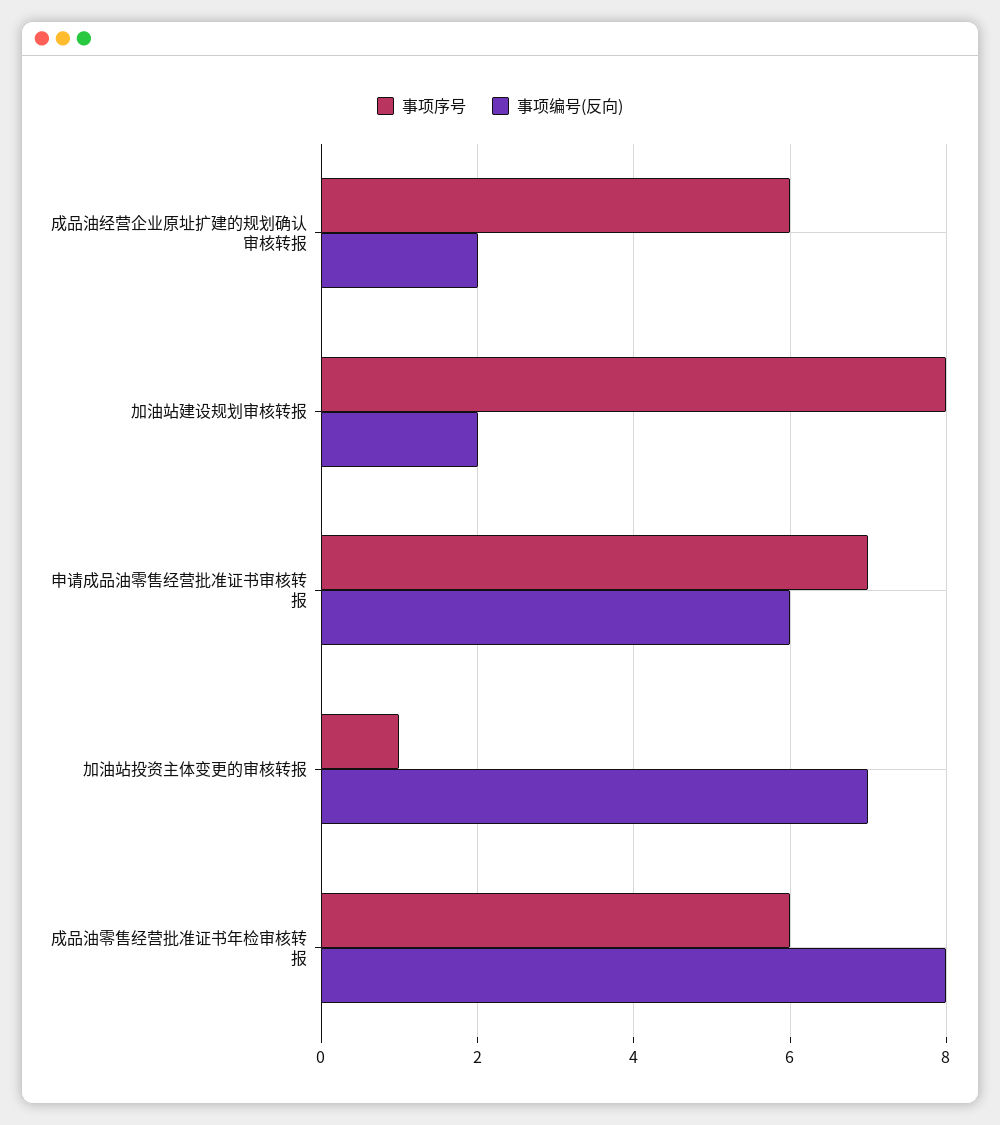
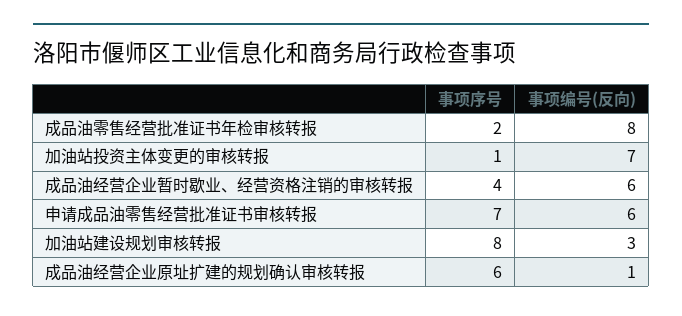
  {
    "事项序号": {
      "成品油经营企业原址扩建的规划确认审核转报": 6,
      "加油站建设规划审核转报": 8,
      "申请成品油零售经营批准证书审核转报": 7,
      "加油站投资主体变更的审核转报": 1,
-     "成品油零售经营批准证书年检审核转报": 6
+     "成品油零售经营批准证书年检审核转报": 2,
+     "成品油经营企业暂时歇业、经营资格注销的审核转报": 4
    },
    "事项编号(反向)": {
-     "成品油经营企业原址扩建的规划确认审核转报": 2,
+     "成品油经营企业原址扩建的规划确认审核转报": 1,
-     "加油站建设规划审核转报": 2,
+     "加油站建设规划审核转报": 3,
      "申请成品油零售经营批准证书审核转报": 6,
      "加油站投资主体变更的审核转报": 7,
-     "成品油零售经营批准证书年检审核转报": 8
+     "成品油零售经营批准证书年检审核转报": 8,
+     "成品油经营企业暂时歇业、经营资格注销的审核转报": 6
    }
  }

